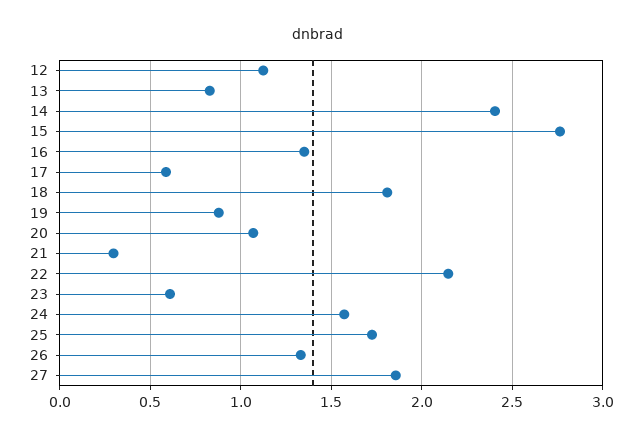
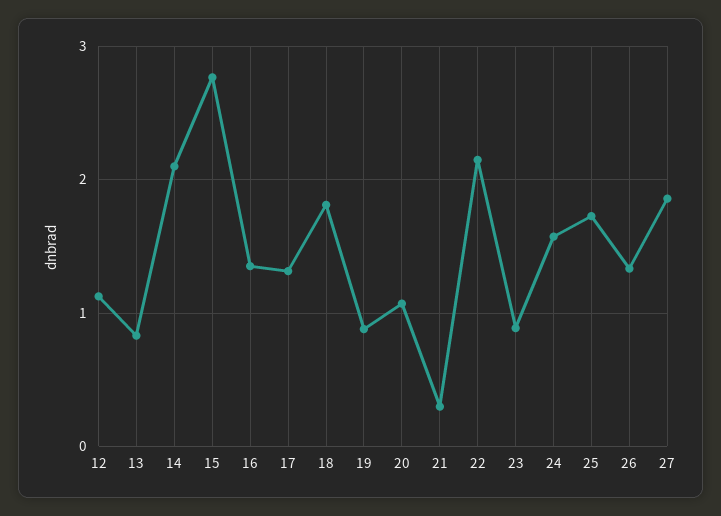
  {
    "12": 1.15,
    "13": 0.85,
-   "14": 2.4,
+   "14": 2.1,
    "15": 2.75,
    "16": 1.35,
-   "17": 0.6,
+   "17": 1.3,
    "18": 1.8,
    "19": 0.9,
    "20": 1.05,
    "21": 0.3,
    "22": 2.15,
-   "23": 0.6,
+   "23": 0.9,
    "24": 1.55,
    "25": 1.75,
    "26": 1.35,
    "27": 1.85
  }

